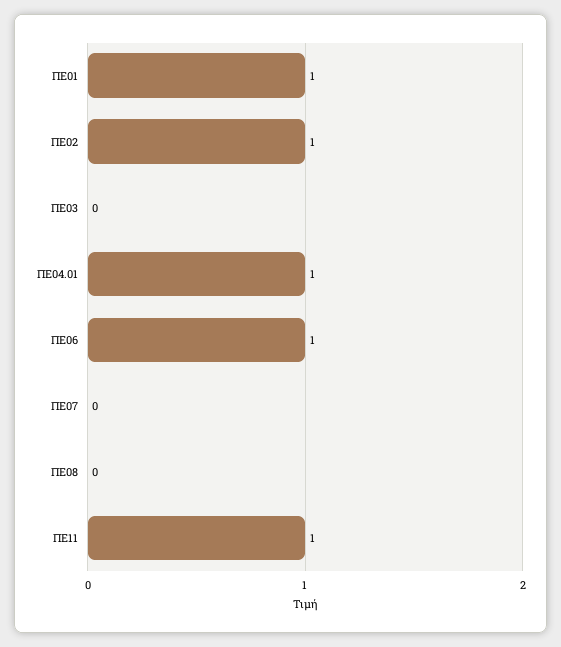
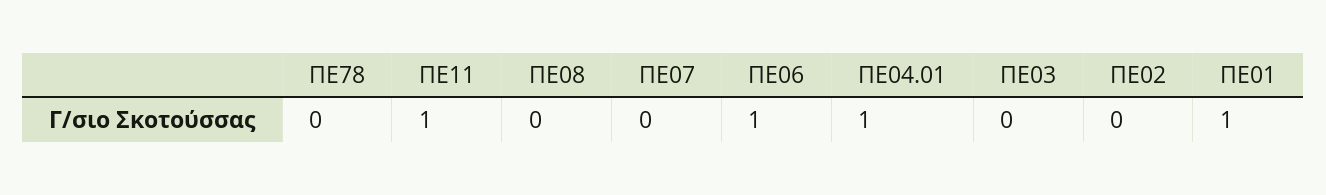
  {
    "ΠΕ01": 1,
-   "ΠΕ02": 1,
+   "ΠΕ02": 0,
    "ΠΕ03": 0,
    "ΠΕ04.01": 1,
    "ΠΕ06": 1,
    "ΠΕ07": 0,
    "ΠΕ08": 0,
-   "ΠΕ11": 1
+   "ΠΕ11": 1,
+   "ΠΕ78": 0
  }

